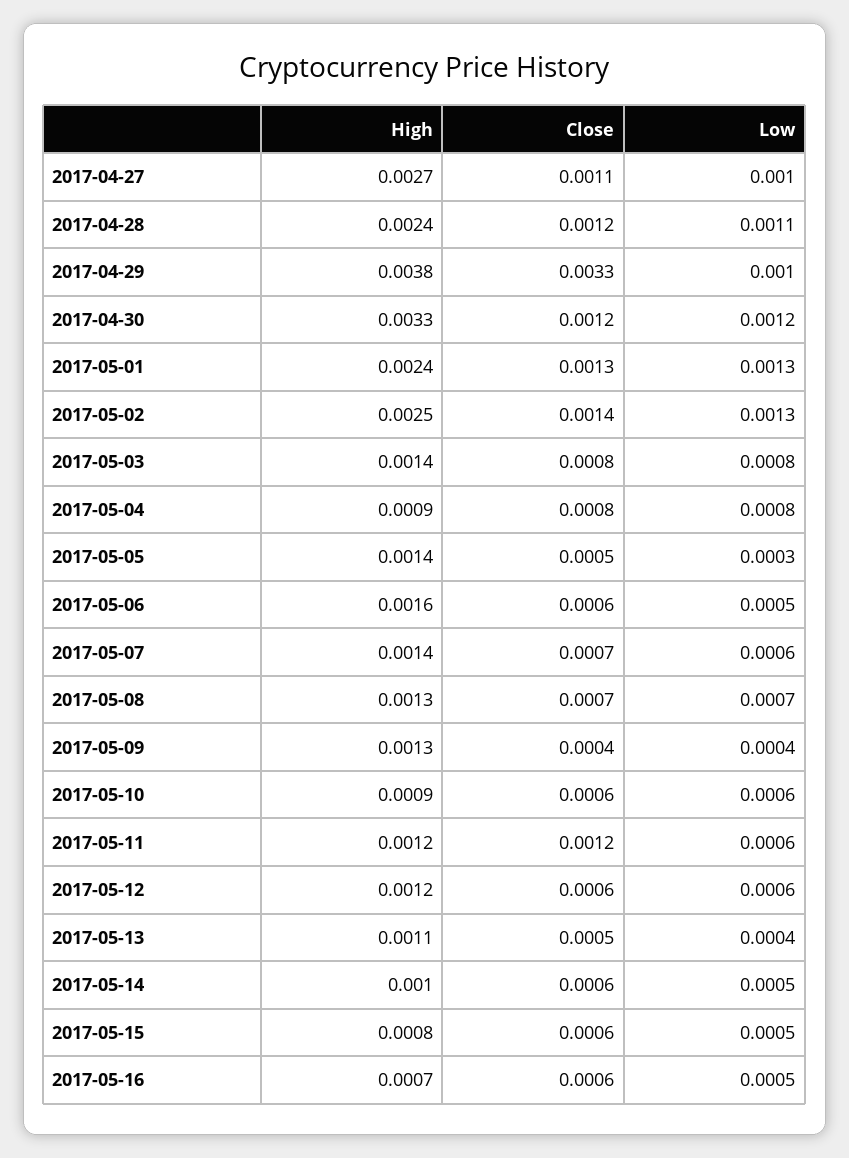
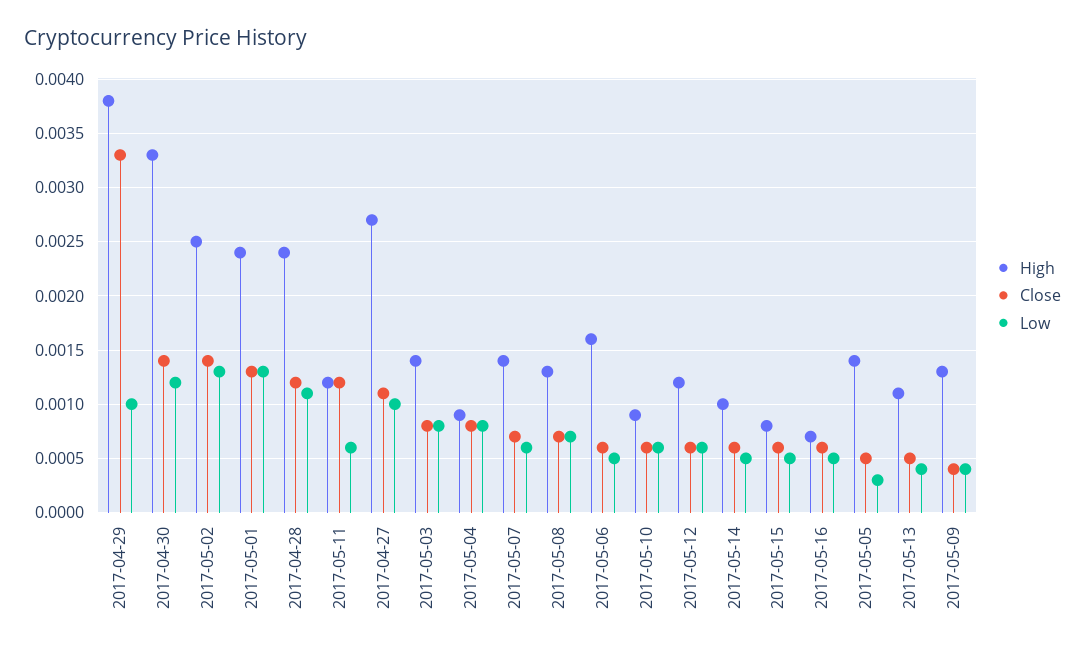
  {
    "High": {
      "2017-04-27": 0.0027,
      "2017-04-28": 0.0024,
      "2017-04-29": 0.0038,
      "2017-04-30": 0.0033,
      "2017-05-01": 0.0024,
      "2017-05-02": 0.0025,
      "2017-05-03": 0.0014,
      "2017-05-04": 0.0009,
      "2017-05-05": 0.0014,
      "2017-05-06": 0.0016,
      "2017-05-07": 0.0014,
      "2017-05-08": 0.0013,
      "2017-05-09": 0.0013,
      "2017-05-10": 0.0009,
      "2017-05-11": 0.0012,
      "2017-05-12": 0.0012,
      "2017-05-13": 0.0011,
      "2017-05-14": 0.001,
      "2017-05-15": 0.0008,
      "2017-05-16": 0.0007
    },
    "Close": {
      "2017-04-27": 0.0011,
      "2017-04-28": 0.0012,
      "2017-04-29": 0.0033,
-     "2017-04-30": 0.0012,
+     "2017-04-30": 0.0014,
      "2017-05-01": 0.0013,
      "2017-05-02": 0.0014,
      "2017-05-03": 0.0008,
      "2017-05-04": 0.0008,
      "2017-05-05": 0.0005,
      "2017-05-06": 0.0006,
      "2017-05-07": 0.0007,
      "2017-05-08": 0.0007,
      "2017-05-09": 0.0004,
      "2017-05-10": 0.0006,
      "2017-05-11": 0.0012,
      "2017-05-12": 0.0006,
      "2017-05-13": 0.0005,
      "2017-05-14": 0.0006,
      "2017-05-15": 0.0006,
      "2017-05-16": 0.0006
    },
    "Low": {
      "2017-04-27": 0.001,
      "2017-04-28": 0.0011,
      "2017-04-29": 0.001,
      "2017-04-30": 0.0012,
      "2017-05-01": 0.0013,
      "2017-05-02": 0.0013,
      "2017-05-03": 0.0008,
      "2017-05-04": 0.0008,
      "2017-05-05": 0.0003,
      "2017-05-06": 0.0005,
      "2017-05-07": 0.0006,
      "2017-05-08": 0.0007,
      "2017-05-09": 0.0004,
      "2017-05-10": 0.0006,
      "2017-05-11": 0.0006,
      "2017-05-12": 0.0006,
      "2017-05-13": 0.0004,
      "2017-05-14": 0.0005,
      "2017-05-15": 0.0005,
      "2017-05-16": 0.0005
    }
  }

